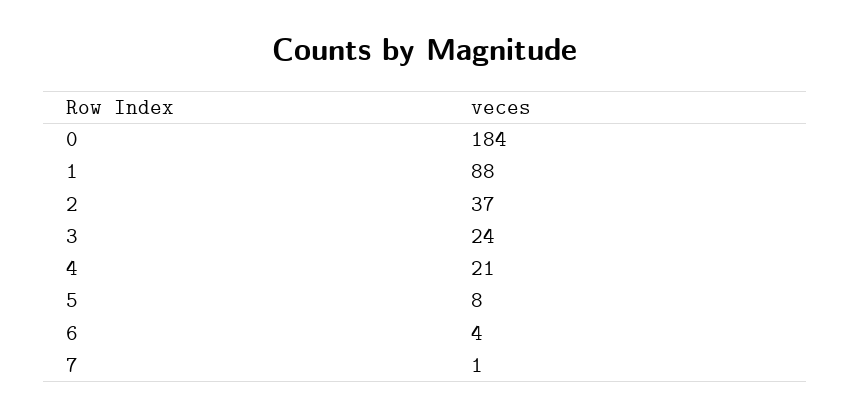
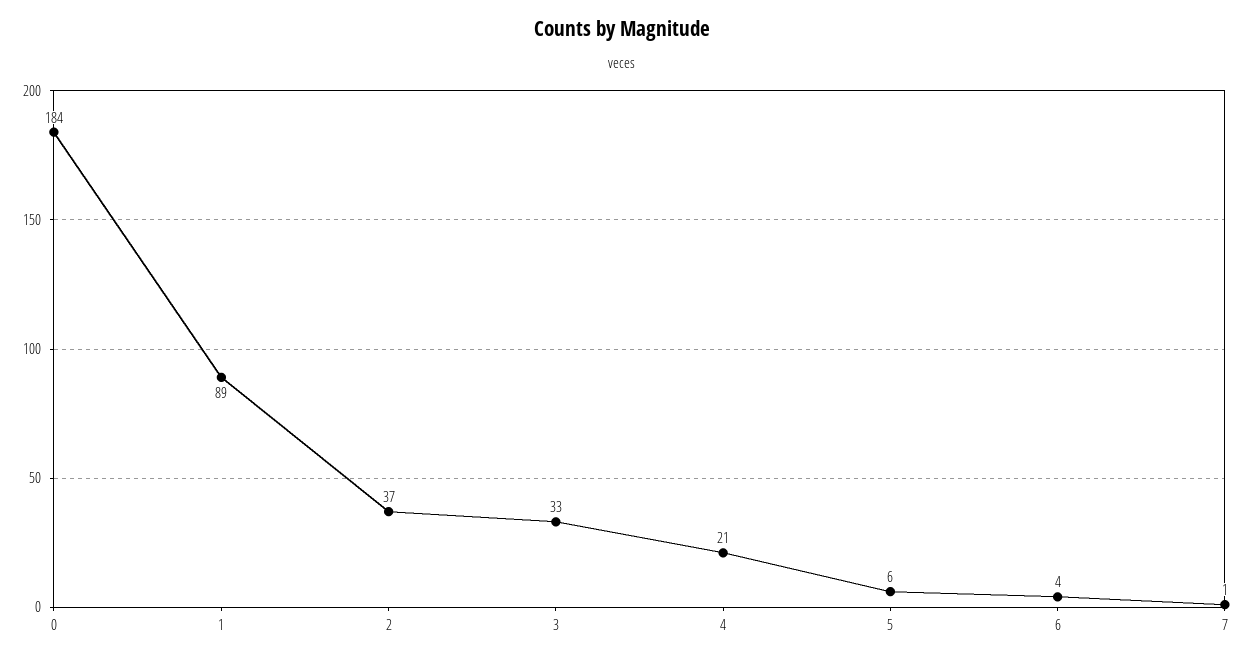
  {
    "0": 184,
-   "1": 88,
+   "1": 89,
    "2": 37,
-   "3": 24,
+   "3": 33,
    "4": 21,
-   "5": 8,
+   "5": 6,
    "6": 4,
    "7": 1
  }

